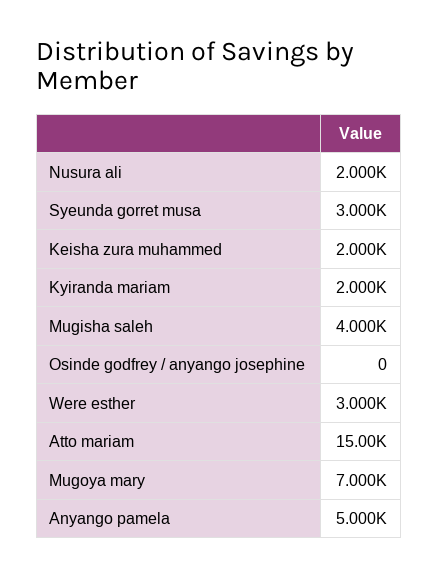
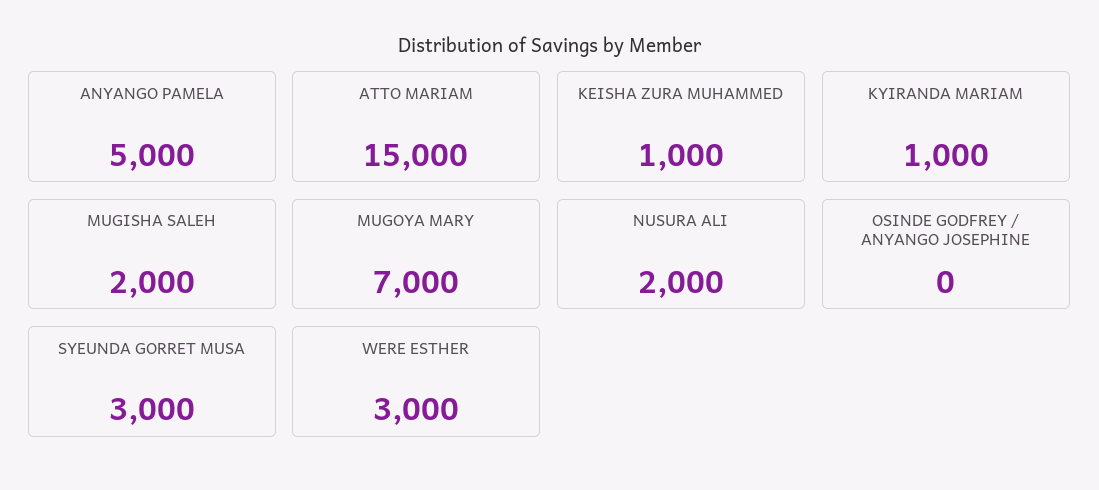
  {
    "Nusura ali": 2000,
    "Syeunda gorret musa": 3000,
-   "Keisha zura muhammed": 2000,
+   "Keisha zura muhammed": 1000,
-   "Kyiranda mariam": 2000,
+   "Kyiranda mariam": 1000,
-   "Mugisha saleh": 4000,
+   "Mugisha saleh": 2000,
    "Osinde godfrey / anyango josephine": 0,
    "Were esther": 3000,
    "Atto mariam": 15000,
    "Mugoya mary": 7000,
    "Anyango pamela": 5000
  }

